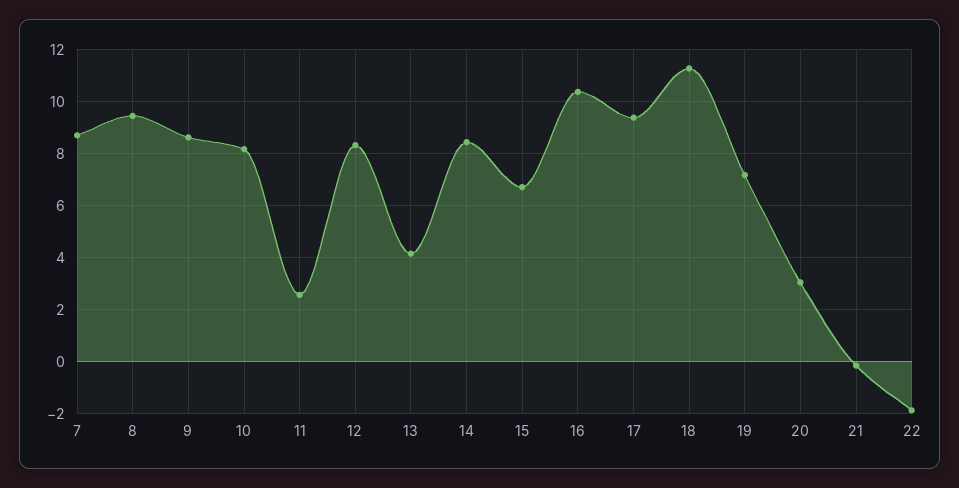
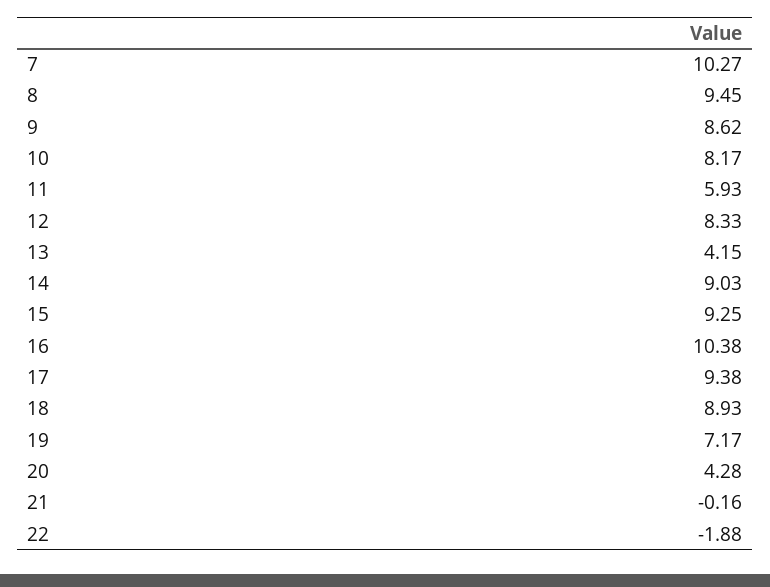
  {
-   "7": 8.75,
+   "7": 10.27,
    "8": 9.45,
    "9": 8.62,
    "10": 8.17,
-   "11": 2.5,
+   "11": 5.93,
    "12": 8.33,
    "13": 4.15,
-   "14": 8.5,
+   "14": 9.03,
-   "15": 6.75,
+   "15": 9.25,
    "16": 10.38,
    "17": 9.38,
-   "18": 11.25,
+   "18": 8.93,
    "19": 7.17,
-   "20": 3,
+   "20": 4.28,
    "21": -0.16,
    "22": -1.88
  }

